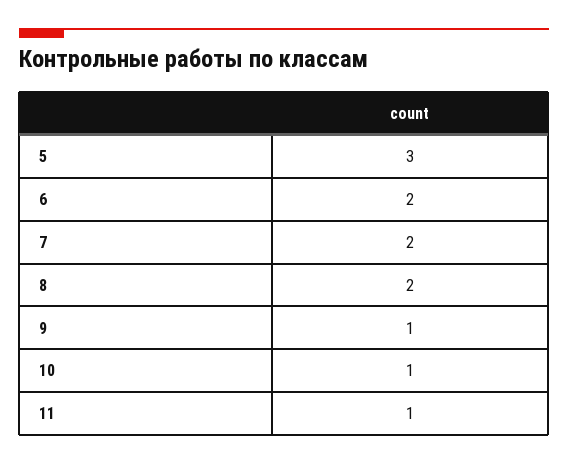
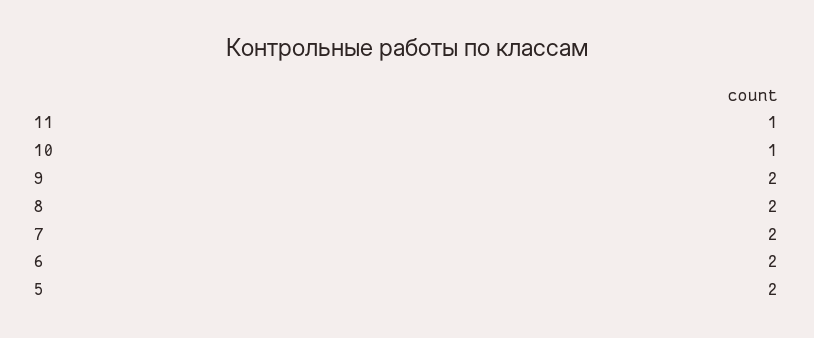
  {
-   "5": 3,
+   "5": 2,
    "6": 2,
    "7": 2,
    "8": 2,
-   "9": 1,
+   "9": 2,
    "10": 1,
    "11": 1
  }

